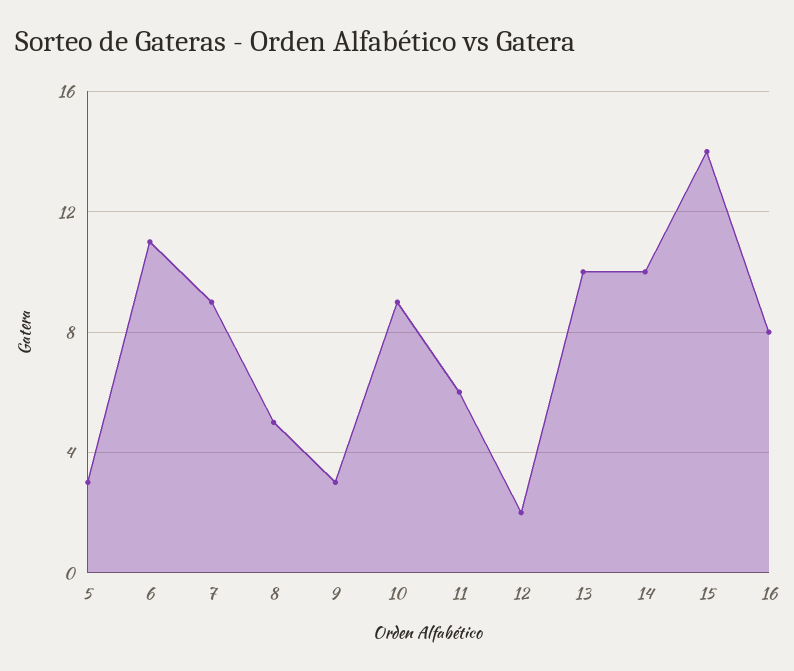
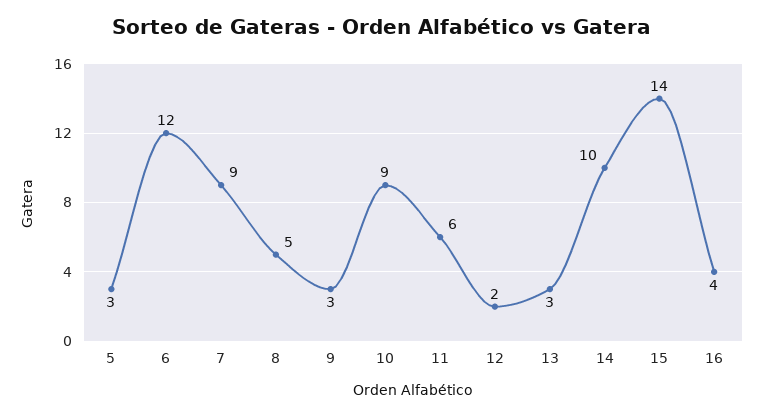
  {
    "5": 3,
-   "6": 11,
+   "6": 12,
    "7": 9,
    "8": 5,
    "9": 3,
    "10": 9,
    "11": 6,
    "12": 2,
-   "13": 10,
+   "13": 3,
    "14": 10,
    "15": 14,
-   "16": 8
+   "16": 4
  }

